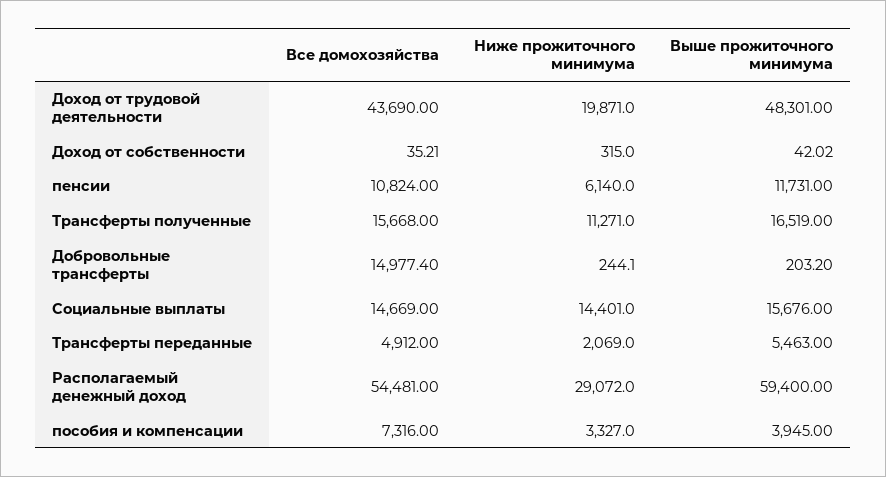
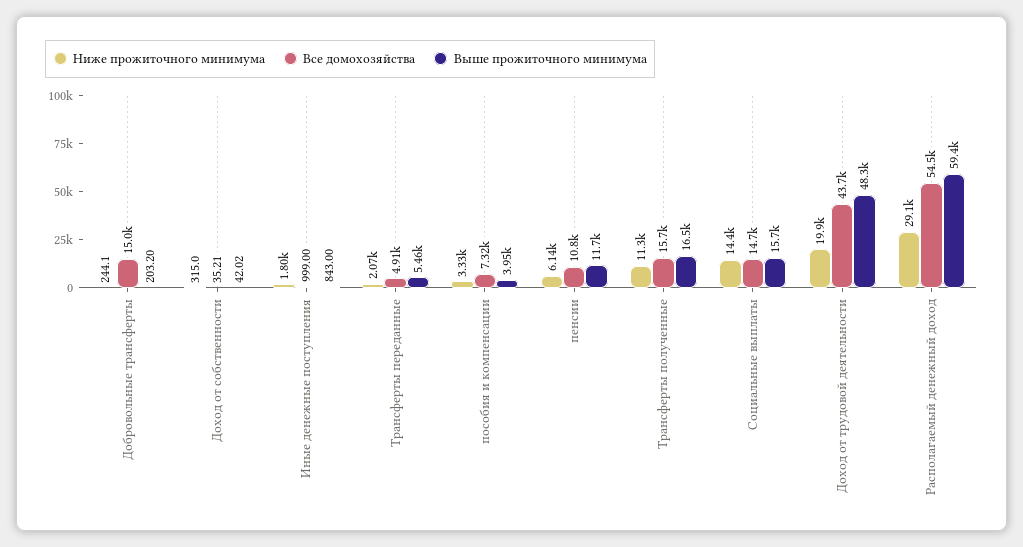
  {
    "Все домохозяйства": {
      "Доход от трудовой деятельности": 43690,
      "Доход от собственности": 35.21,
      "пенсии": 10824,
      "Трансферты полученные": 15668,
      "Добровольные трансферты": 14977.4,
      "Социальные выплаты": 14669,
      "Трансферты переданные": 4912,
      "Располагаемый денежный доход": 54481,
-     "пособия и компенсации": 7316
+     "пособия и компенсации": 7316,
+     "Иные денежные поступления": 999
    },
    "Ниже прожиточного минимума": {
      "Доход от трудовой деятельности": 19871,
      "Доход от собственности": 315,
      "пенсии": 6140,
      "Трансферты полученные": 11271,
      "Добровольные трансферты": 244.1,
      "Социальные выплаты": 14401,
      "Трансферты переданные": 2069,
      "Располагаемый денежный доход": 29072,
-     "пособия и компенсации": 3327
+     "пособия и компенсации": 3327,
+     "Иные денежные поступления": 1800
    },
    "Выше прожиточного минимума": {
      "Доход от трудовой деятельности": 48301,
      "Доход от собственности": 42.02,
      "пенсии": 11731,
      "Трансферты полученные": 16519,
      "Добровольные трансферты": 203.2,
      "Социальные выплаты": 15676,
      "Трансферты переданные": 5463,
      "Располагаемый денежный доход": 59400,
-     "пособия и компенсации": 3945
+     "пособия и компенсации": 3945,
+     "Иные денежные поступления": 843
    }
  }

